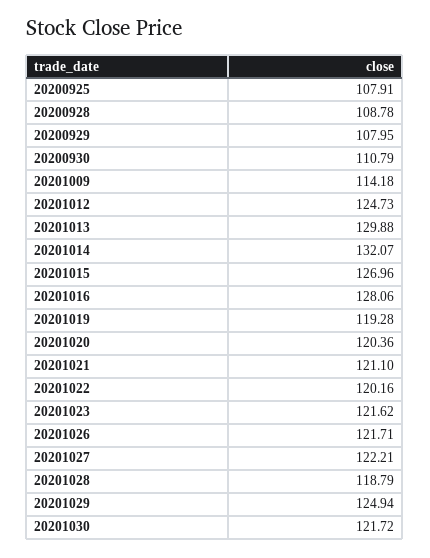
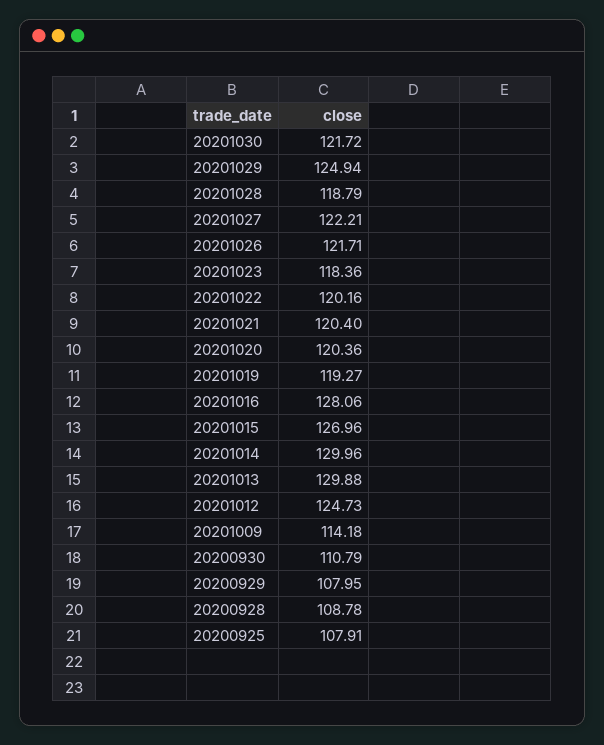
  {
    "20200925": 107.91,
    "20200928": 108.78,
    "20200929": 107.95,
    "20200930": 110.79,
    "20201009": 114.18,
    "20201012": 124.73,
    "20201013": 129.88,
-   "20201014": 132.07,
+   "20201014": 129.96,
    "20201015": 126.96,
    "20201016": 128.06,
-   "20201019": 119.28,
+   "20201019": 119.27,
    "20201020": 120.36,
-   "20201021": 121.1,
+   "20201021": 120.4,
    "20201022": 120.16,
-   "20201023": 121.62,
+   "20201023": 118.36,
    "20201026": 121.71,
    "20201027": 122.21,
    "20201028": 118.79,
    "20201029": 124.94,
    "20201030": 121.72
  }

